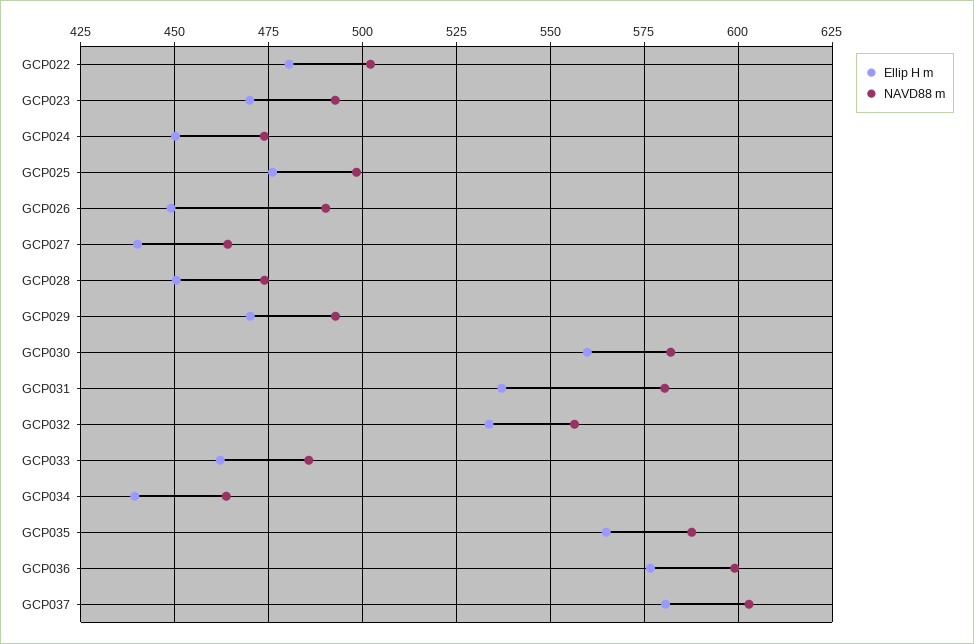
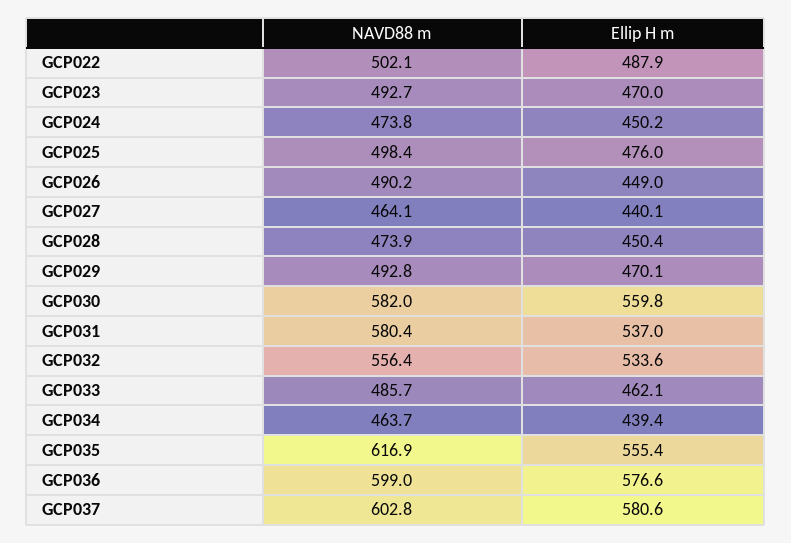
  {
    "Ellip H m": {
-     "GCP022": 480,
+     "GCP022": 487.9,
      "GCP023": 470,
      "GCP024": 450.2,
      "GCP025": 476,
      "GCP026": 449,
      "GCP027": 440.1,
      "GCP028": 450.4,
      "GCP029": 470.1,
      "GCP030": 559.8,
      "GCP031": 537,
      "GCP032": 533.6,
      "GCP033": 462.1,
      "GCP034": 439.4,
-     "GCP035": 565,
+     "GCP035": 555.4,
      "GCP036": 576.6,
      "GCP037": 580.6
    },
    "NAVD88 m": {
      "GCP022": 502.1,
      "GCP023": 492.7,
      "GCP024": 473.8,
      "GCP025": 498.4,
      "GCP026": 490.2,
      "GCP027": 464.1,
      "GCP028": 473.9,
      "GCP029": 492.8,
      "GCP030": 582,
      "GCP031": 580.4,
      "GCP032": 556.4,
      "GCP033": 485.7,
      "GCP034": 463.7,
-     "GCP035": 587.5,
+     "GCP035": 616.9,
      "GCP036": 599,
      "GCP037": 602.8
    }
  }

